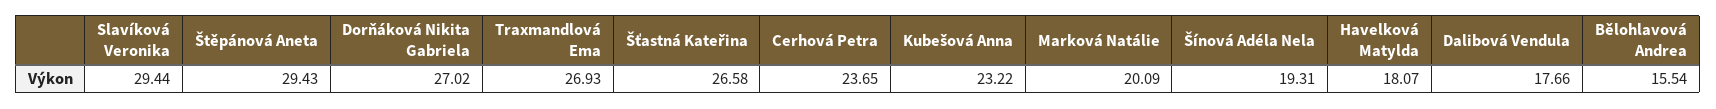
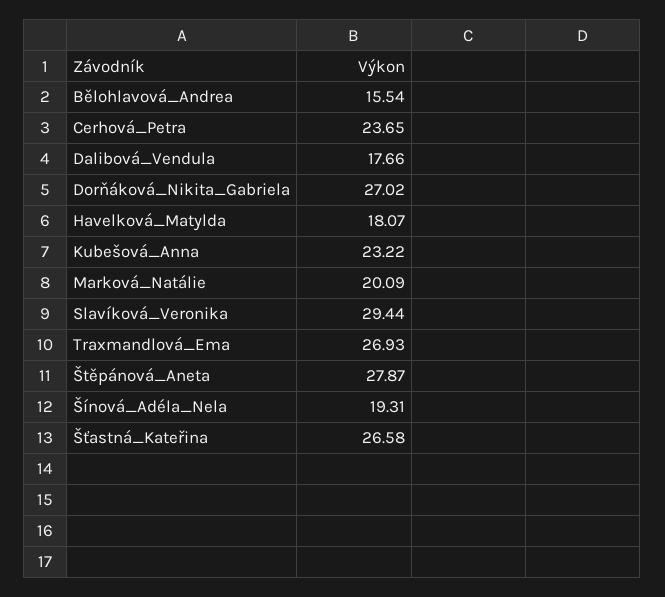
  {
    "Slavíková Veronika": 29.44,
-   "Štěpánová Aneta": 29.43,
+   "Štěpánová Aneta": 27.87,
    "Dorňáková Nikita Gabriela": 27.02,
    "Traxmandlová Ema": 26.93,
    "Šťastná Kateřina": 26.58,
    "Cerhová Petra": 23.65,
    "Kubešová Anna": 23.22,
    "Marková Natálie": 20.09,
    "Šínová Adéla Nela": 19.31,
    "Havelková Matylda": 18.07,
    "Dalibová Vendula": 17.66,
    "Bělohlavová Andrea": 15.54
  }

